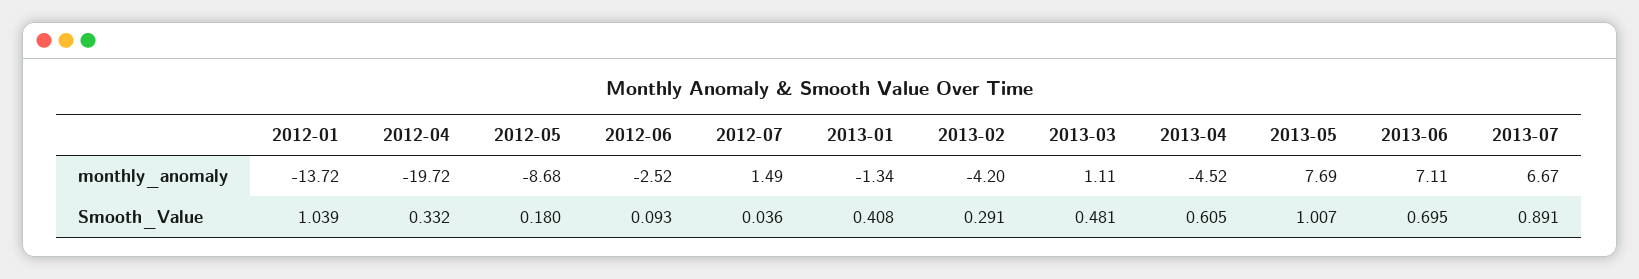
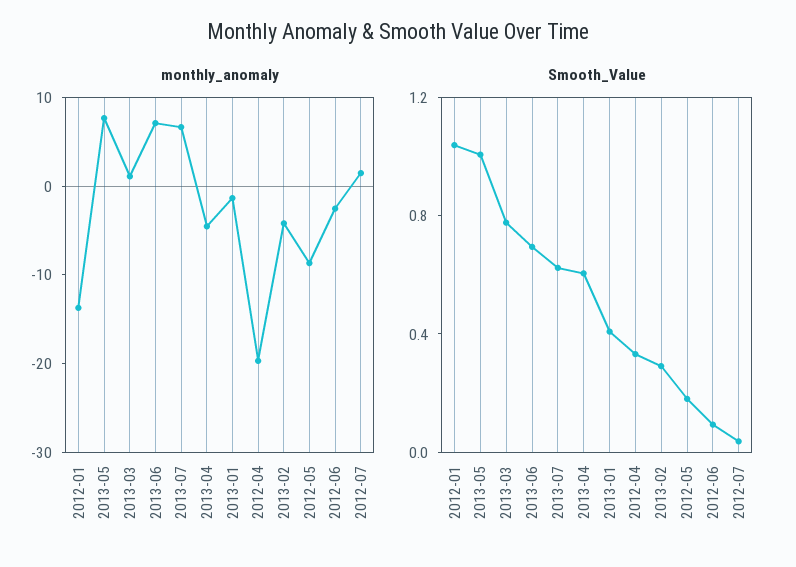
  {
    "monthly_anomaly": {
      "2012-01": -13.72,
      "2012-04": -19.72,
      "2012-05": -8.68,
      "2012-06": -2.52,
      "2012-07": 1.49,
      "2013-01": -1.34,
      "2013-02": -4.2,
      "2013-03": 1.11,
      "2013-04": -4.52,
      "2013-05": 7.69,
      "2013-06": 7.11,
      "2013-07": 6.67
    },
    "Smooth_Value": {
      "2012-01": 1.039,
      "2012-04": 0.332,
      "2012-05": 0.18,
      "2012-06": 0.093,
      "2012-07": 0.036,
      "2013-01": 0.408,
      "2013-02": 0.291,
-     "2013-03": 0.481,
+     "2013-03": 0.8,
      "2013-04": 0.605,
      "2013-05": 1.007,
      "2013-06": 0.695,
-     "2013-07": 0.891
+     "2013-07": 0.6
    }
  }

